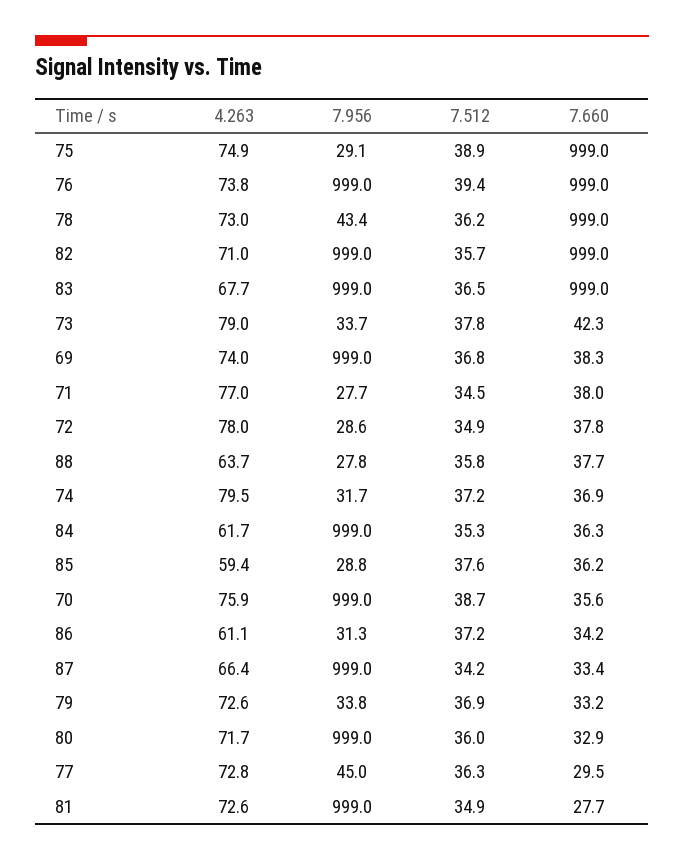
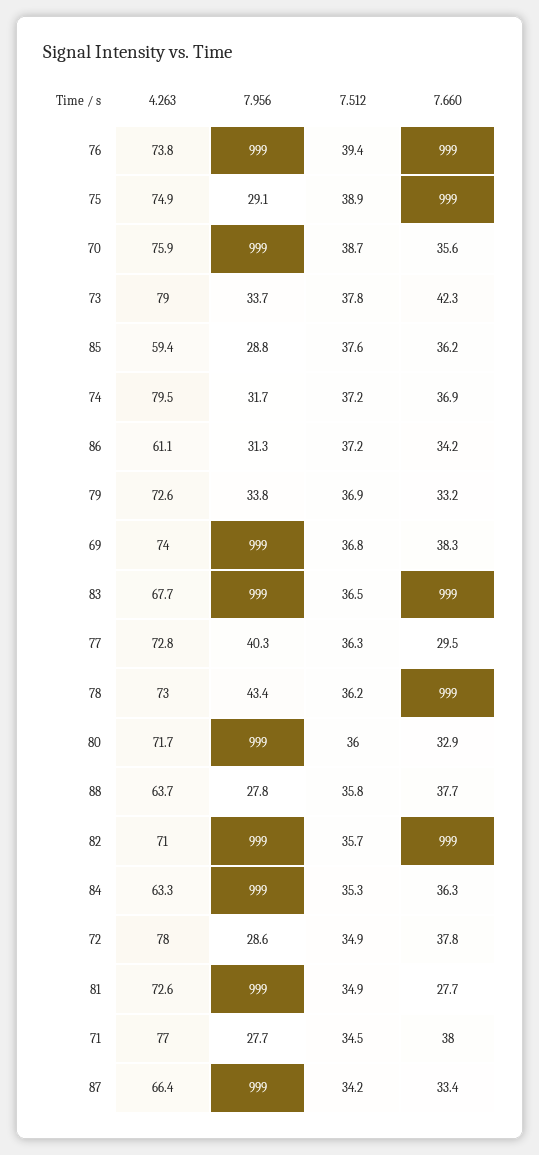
  {
    "4.263": {
      "75": 74.9,
      "76": 73.8,
      "78": 73,
      "82": 71,
      "83": 67.7,
      "73": 79,
      "69": 74,
      "71": 77,
      "72": 78,
      "88": 63.7,
      "74": 79.5,
-     "84": 61.7,
+     "84": 63.3,
      "85": 59.4,
      "70": 75.9,
      "86": 61.1,
      "87": 66.4,
      "79": 72.6,
      "80": 71.7,
      "77": 72.8,
      "81": 72.6
    },
    "7.956": {
      "75": 29.1,
      "76": 999,
      "78": 43.4,
      "82": 999,
      "83": 999,
      "73": 33.7,
      "69": 999,
      "71": 27.7,
      "72": 28.6,
      "88": 27.8,
      "74": 31.7,
      "84": 999,
      "85": 28.8,
      "70": 999,
      "86": 31.3,
      "87": 999,
      "79": 33.8,
      "80": 999,
-     "77": 45,
+     "77": 40.3,
      "81": 999
    },
    "7.512": {
      "75": 38.9,
      "76": 39.4,
      "78": 36.2,
      "82": 35.7,
      "83": 36.5,
      "73": 37.8,
      "69": 36.8,
      "71": 34.5,
      "72": 34.9,
      "88": 35.8,
      "74": 37.2,
      "84": 35.3,
      "85": 37.6,
      "70": 38.7,
      "86": 37.2,
      "87": 34.2,
      "79": 36.9,
      "80": 36,
      "77": 36.3,
      "81": 34.9
    },
    "7.660": {
      "75": 999,
      "76": 999,
      "78": 999,
      "82": 999,
      "83": 999,
      "73": 42.3,
      "69": 38.3,
      "71": 38,
      "72": 37.8,
      "88": 37.7,
      "74": 36.9,
      "84": 36.3,
      "85": 36.2,
      "70": 35.6,
      "86": 34.2,
      "87": 33.4,
      "79": 33.2,
      "80": 32.9,
      "77": 29.5,
      "81": 27.7
    }
  }

